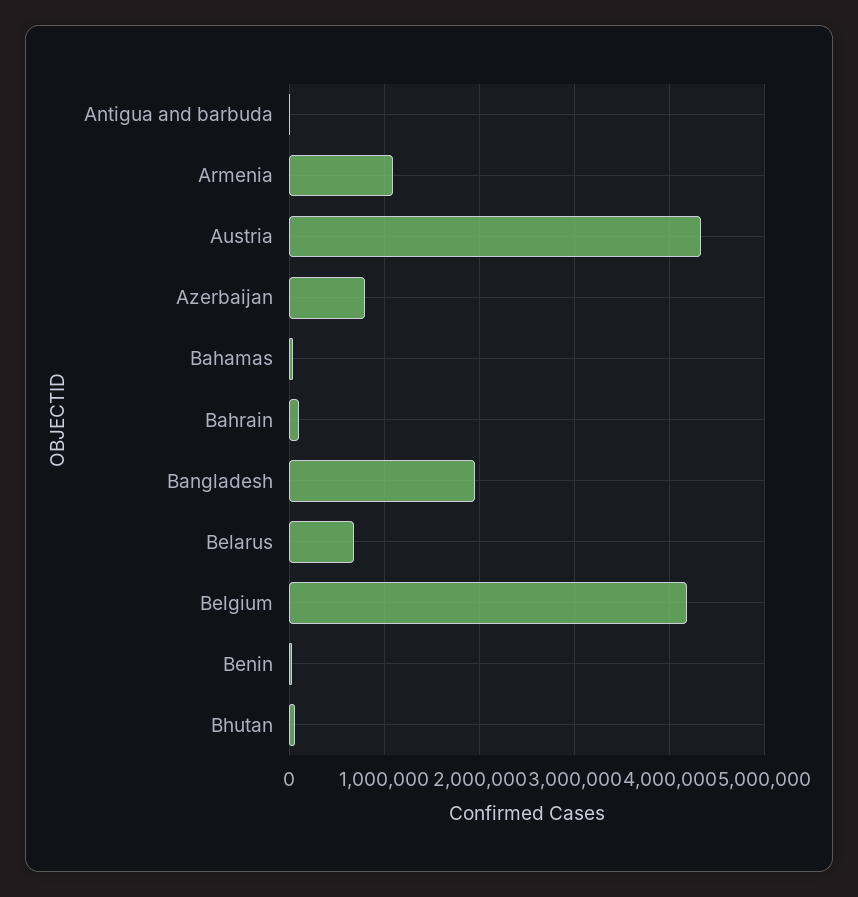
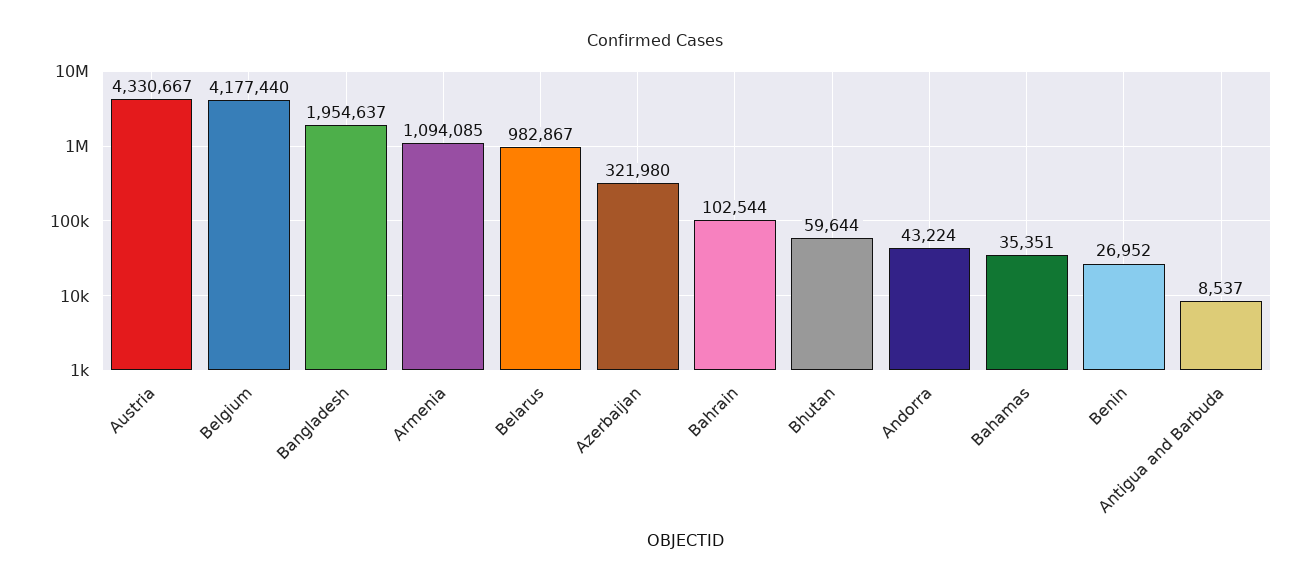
  {
    "Antigua and barbuda": 8537,
    "Armenia": 1094085,
    "Austria": 4330667,
-   "Azerbaijan": 800000,
+   "Azerbaijan": 321980,
    "Bahamas": 35351,
    "Bahrain": 102544,
    "Bangladesh": 1954637,
-   "Belarus": 700000,
+   "Belarus": 982867,
    "Belgium": 4177440,
    "Benin": 26952,
-   "Bhutan": 59644
+   "Bhutan": 59644,
+   "Andorra": 43224
  }

